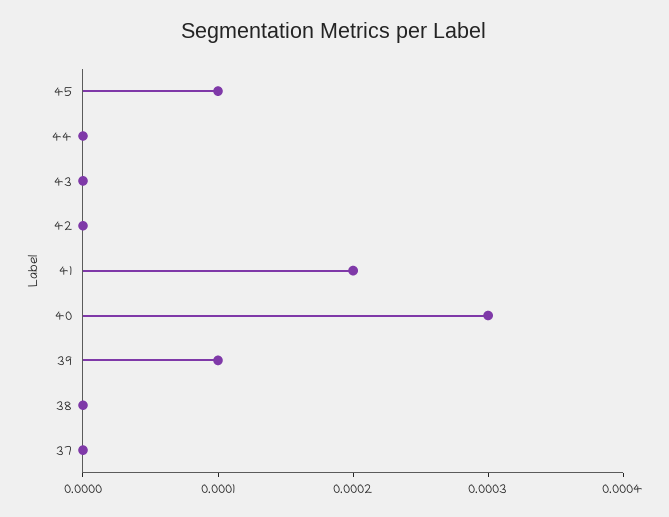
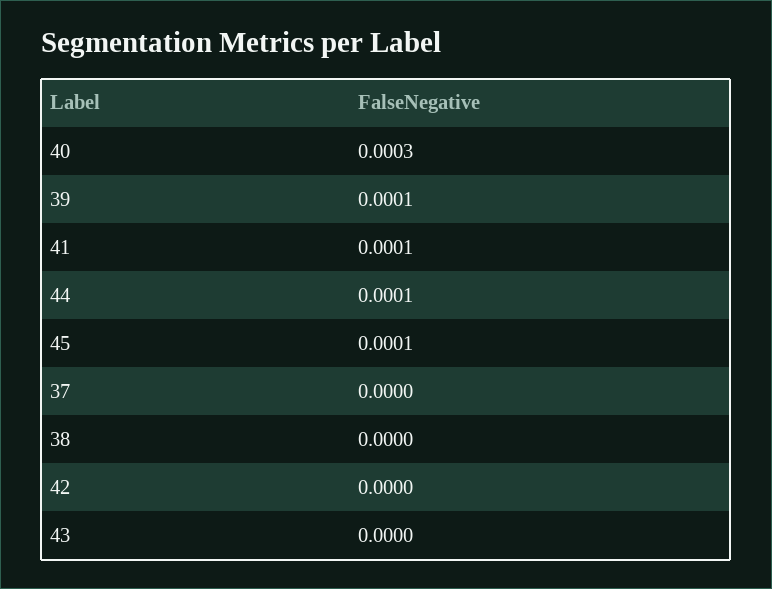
  {
    "45": 0.0001,
-   "44": 0,
+   "44": 0.0001,
    "43": 0,
    "42": 0,
-   "41": 0.0002,
+   "41": 0.0001,
    "40": 0.0003,
    "39": 0.0001,
    "38": 0,
    "37": 0
  }

